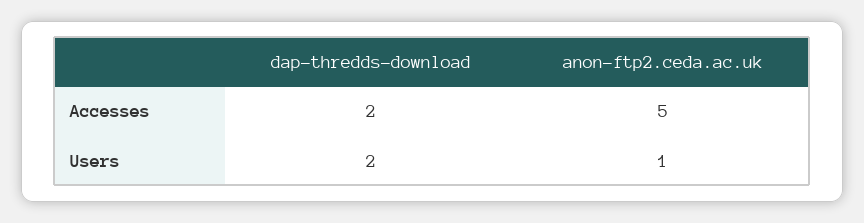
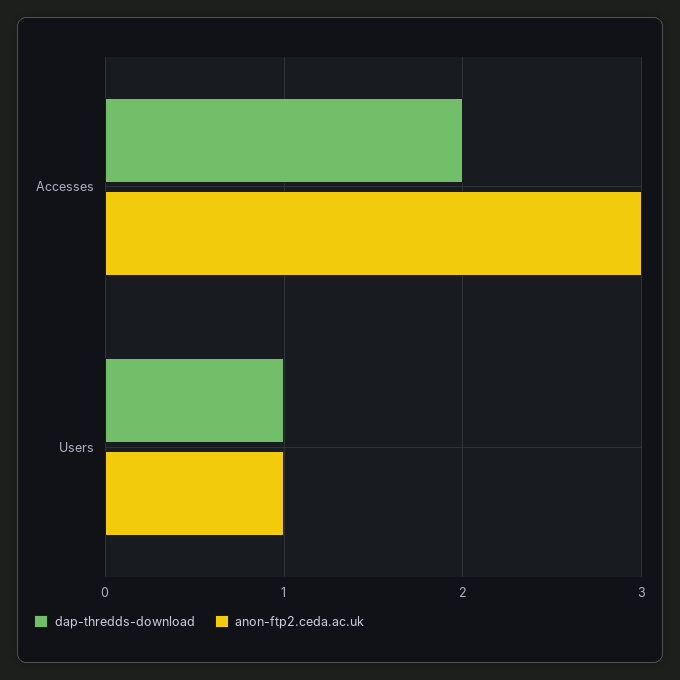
  {
    "dap-thredds-download": {
      "Accesses": 2,
-     "Users": 2
+     "Users": 1
    },
    "anon-ftp2.ceda.ac.uk": {
-     "Accesses": 5,
+     "Accesses": 3,
      "Users": 1
    }
  }

